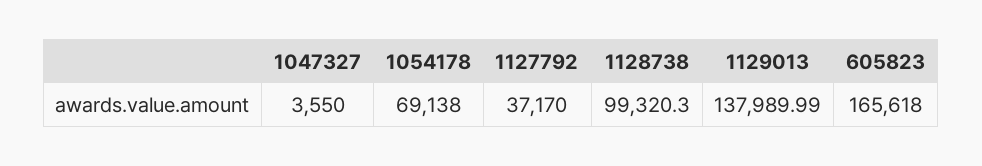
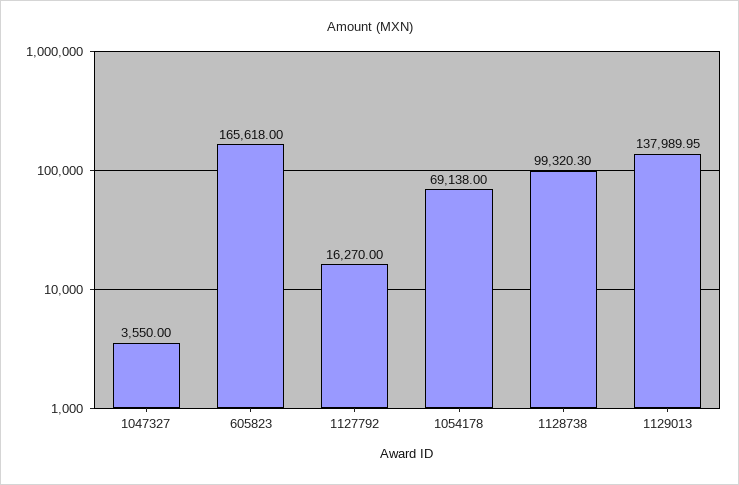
  {
    "1047327": 3550,
    "1054178": 69138,
-   "1127792": 37170,
+   "1127792": 16270,
    "1128738": 99320.3,
-   "1129013": 137989.99,
+   "1129013": 137989.95,
    "605823": 165618
  }

